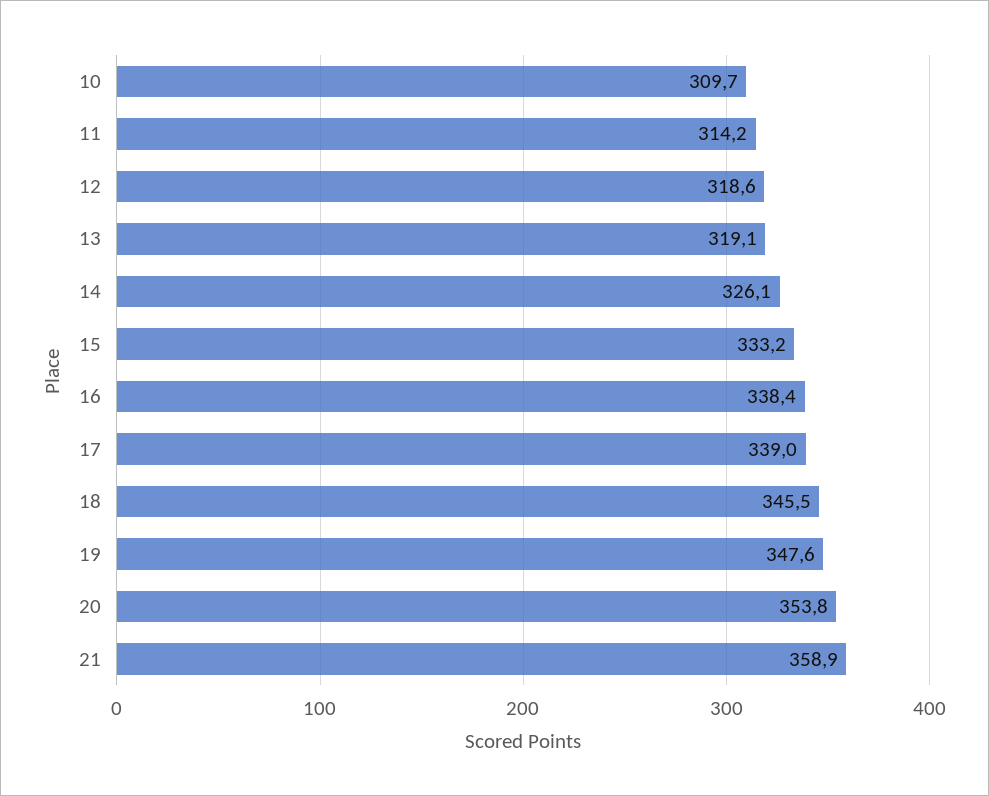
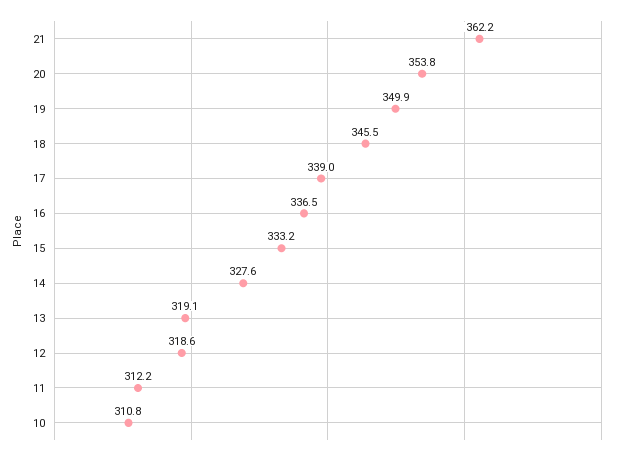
  {
-   "10": 309.7,
+   "10": 310.8,
-   "11": 314.2,
+   "11": 312.2,
    "12": 318.6,
    "13": 319.1,
-   "14": 326.1,
+   "14": 327.6,
    "15": 333.2,
-   "16": 338.4,
+   "16": 336.5,
    "17": 339,
    "18": 345.5,
-   "19": 347.6,
+   "19": 349.9,
    "20": 353.8,
-   "21": 358.9
+   "21": 362.2
  }

